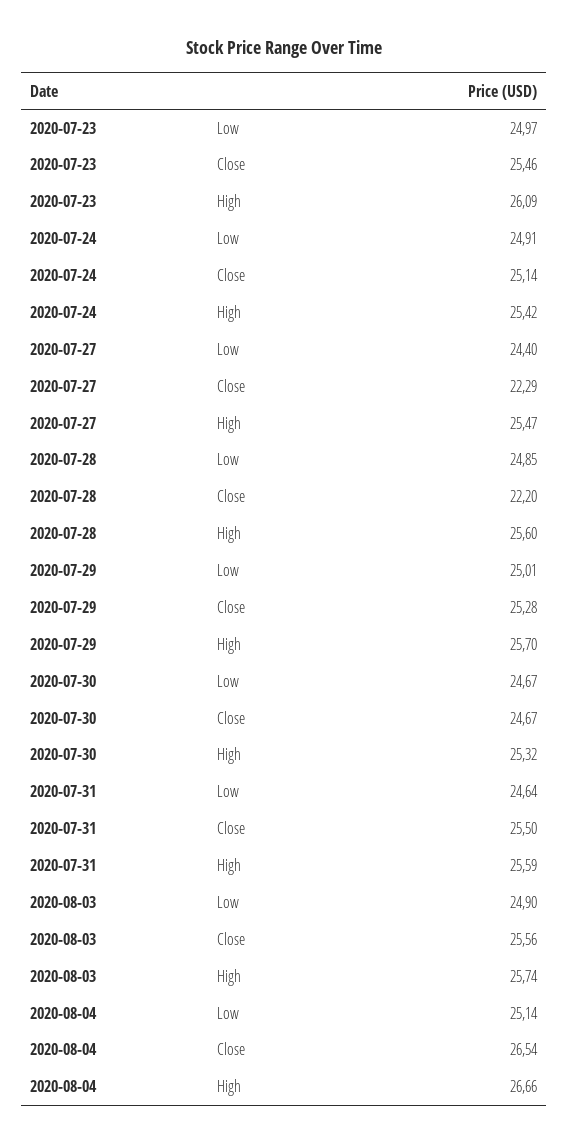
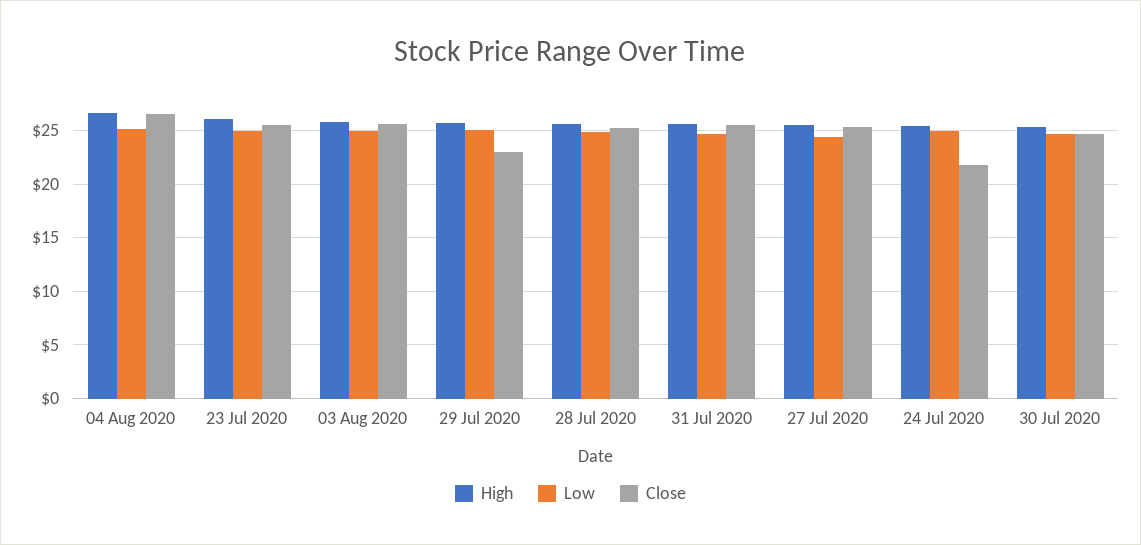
  {
    "Low": {
      "2020-07-23": 24.97,
      "2020-07-24": 24.91,
      "2020-07-27": 24.4,
      "2020-07-28": 24.85,
      "2020-07-29": 25.01,
      "2020-07-30": 24.67,
      "2020-07-31": 24.64,
      "2020-08-03": 24.9,
      "2020-08-04": 25.14
    },
    "Close": {
      "2020-07-23": 25.46,
-     "2020-07-24": 25.14,
+     "2020-07-24": 22,
-     "2020-07-27": 22.29,
+     "2020-07-27": 25,
-     "2020-07-28": 22.2,
+     "2020-07-28": 25,
-     "2020-07-29": 25.28,
+     "2020-07-29": 23,
      "2020-07-30": 24.67,
      "2020-07-31": 25.5,
      "2020-08-03": 25.56,
      "2020-08-04": 26.54
    },
    "High": {
      "2020-07-23": 26.09,
      "2020-07-24": 25.42,
      "2020-07-27": 25.47,
      "2020-07-28": 25.6,
      "2020-07-29": 25.7,
      "2020-07-30": 25.32,
      "2020-07-31": 25.59,
      "2020-08-03": 25.74,
      "2020-08-04": 26.66
    }
  }

